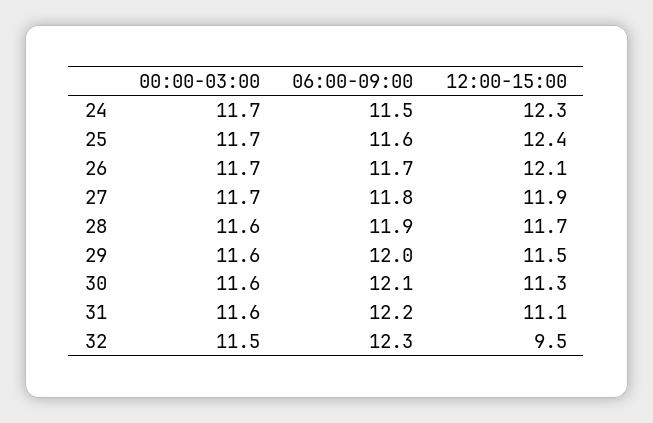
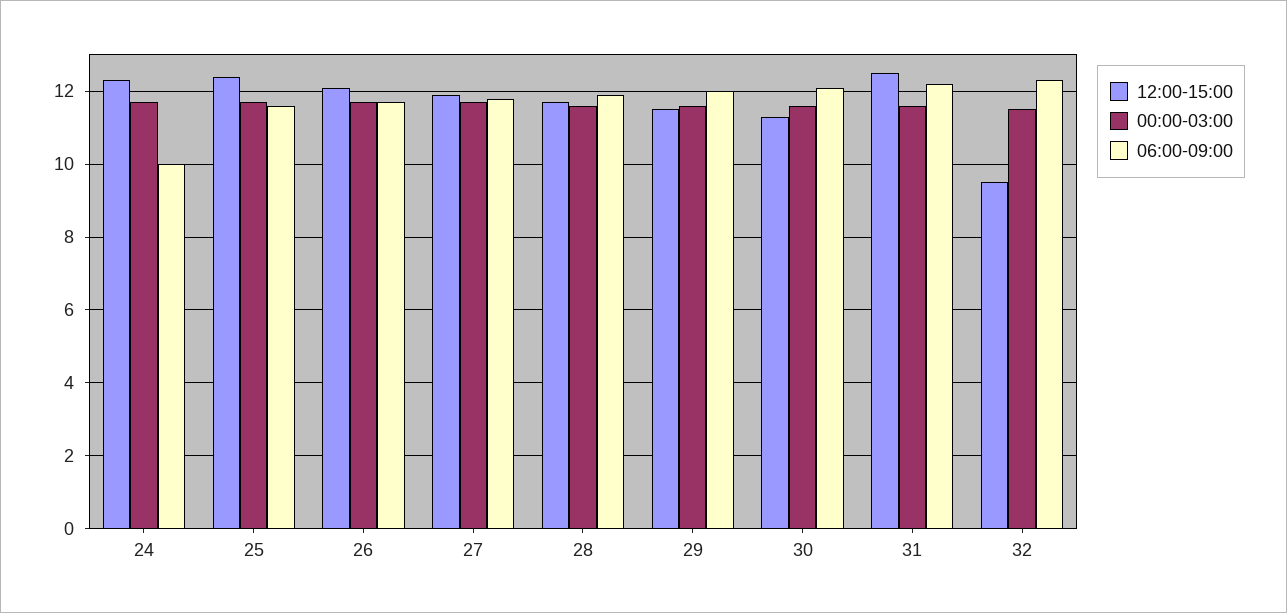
  {
    "00:00-03:00": {
      "24": 11.7,
      "25": 11.7,
      "26": 11.7,
      "27": 11.7,
      "28": 11.6,
      "29": 11.6,
      "30": 11.6,
      "31": 11.6,
      "32": 11.5
    },
    "06:00-09:00": {
-     "24": 11.5,
+     "24": 10,
      "25": 11.6,
      "26": 11.7,
      "27": 11.8,
      "28": 11.9,
      "29": 12,
      "30": 12.1,
      "31": 12.2,
      "32": 12.3
    },
    "12:00-15:00": {
      "24": 12.3,
      "25": 12.4,
      "26": 12.1,
      "27": 11.9,
      "28": 11.7,
      "29": 11.5,
      "30": 11.3,
-     "31": 11.1,
+     "31": 12.5,
      "32": 9.5
    }
  }

